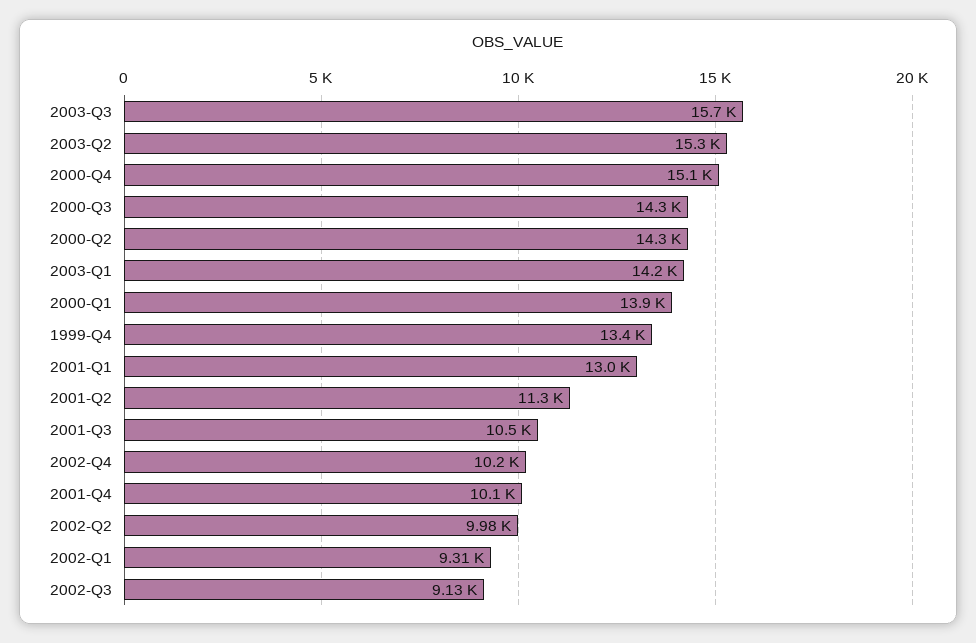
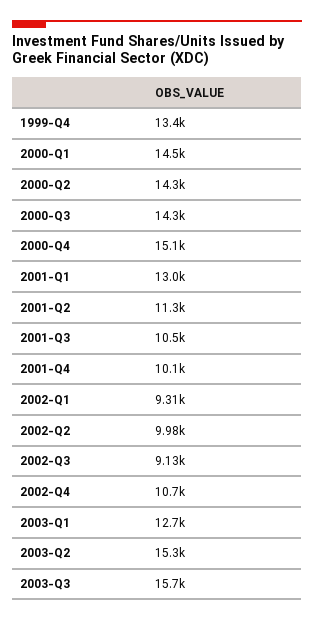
  {
    "2003-Q3": 15700,
    "2003-Q2": 15300,
    "2000-Q4": 15100,
    "2000-Q3": 14300,
    "2000-Q2": 14300,
-   "2003-Q1": 14200,
+   "2003-Q1": 12700,
-   "2000-Q1": 13900,
+   "2000-Q1": 14500,
    "1999-Q4": 13400,
    "2001-Q1": 13000,
    "2001-Q2": 11300,
    "2001-Q3": 10500,
-   "2002-Q4": 10200,
+   "2002-Q4": 10700,
    "2001-Q4": 10100,
    "2002-Q2": 9980,
    "2002-Q1": 9310,
    "2002-Q3": 9130
  }

